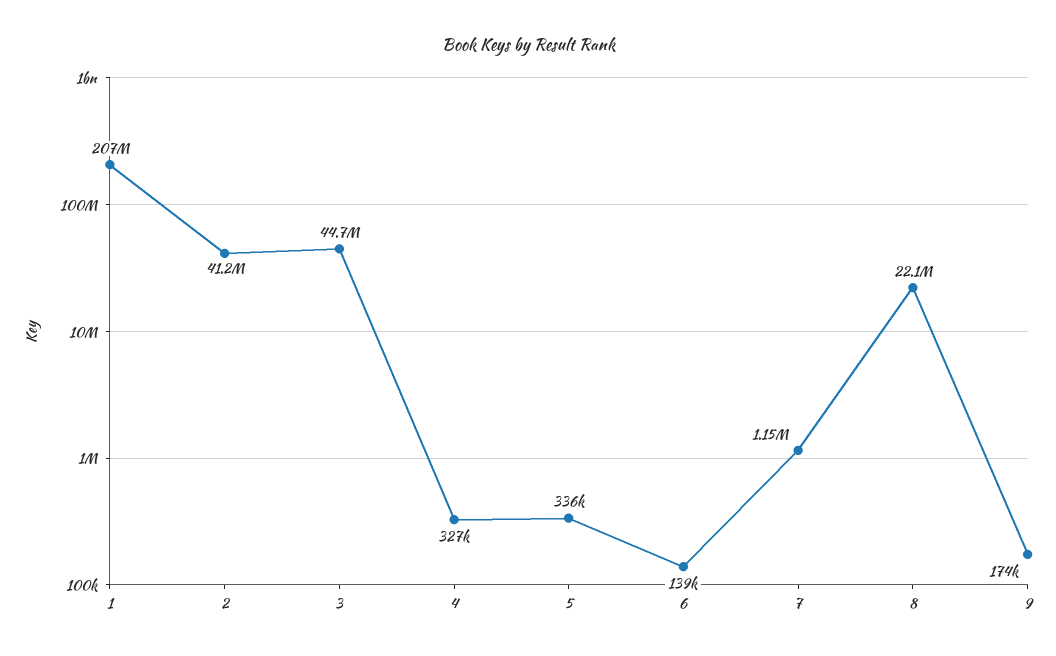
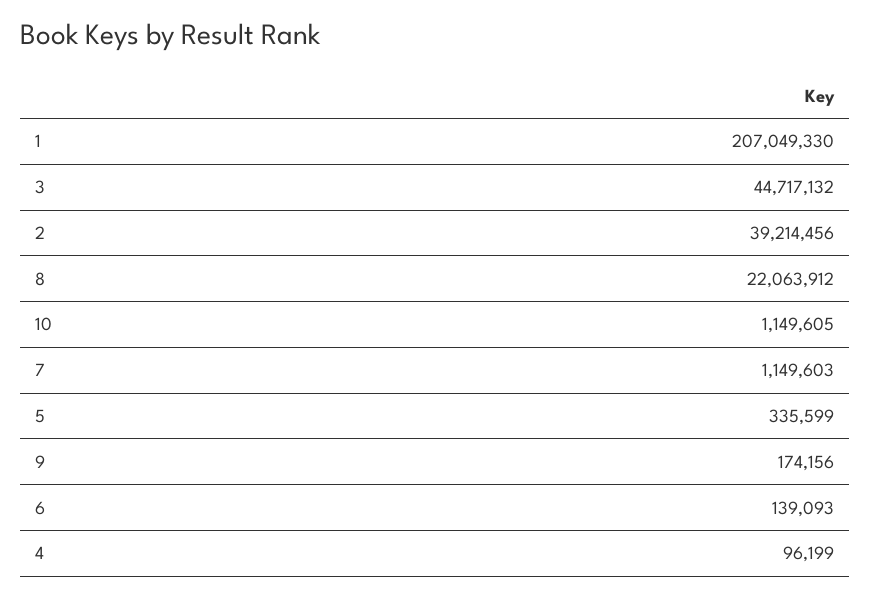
  {
    "1": 207049330,
-   "2": 41200000,
+   "2": 39214456,
    "3": 44717132,
-   "4": 327000,
+   "4": 96199,
    "5": 335599,
    "6": 139093,
    "7": 1149603,
    "8": 22063912,
-   "9": 174156
+   "9": 174156,
+   "10": 1149605
  }

